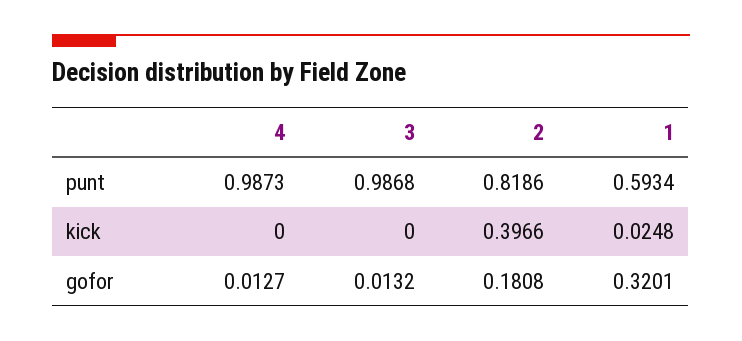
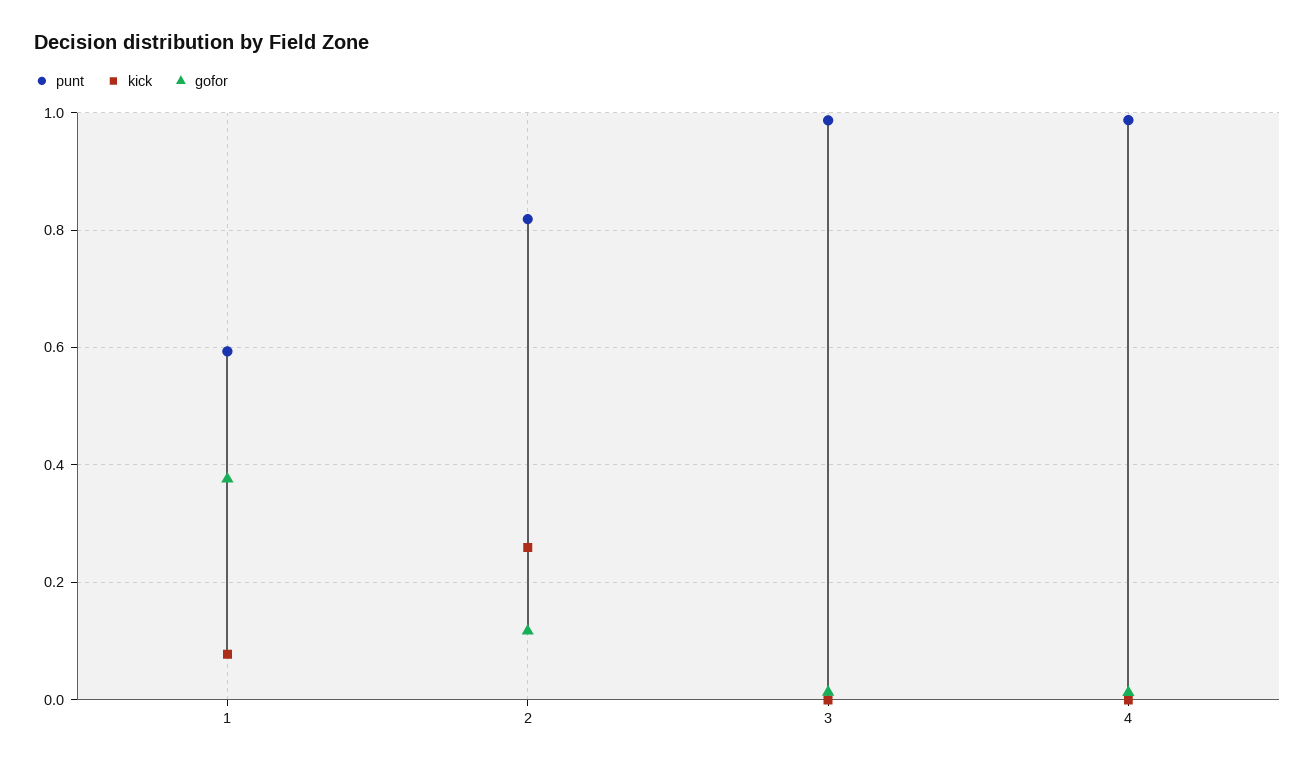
  {
    "punt": {
      "4": 0.9873,
      "3": 0.9868,
      "2": 0.8186,
      "1": 0.5934
    },
    "kick": {
      "4": 0,
      "3": 0,
-     "2": 0.3966,
+     "2": 0.26,
-     "1": 0.0248
+     "1": 0.08
    },
    "gofor": {
      "4": 0.0127,
      "3": 0.0132,
-     "2": 0.1808,
+     "2": 0.12,
-     "1": 0.3201
+     "1": 0.38
    }
  }

